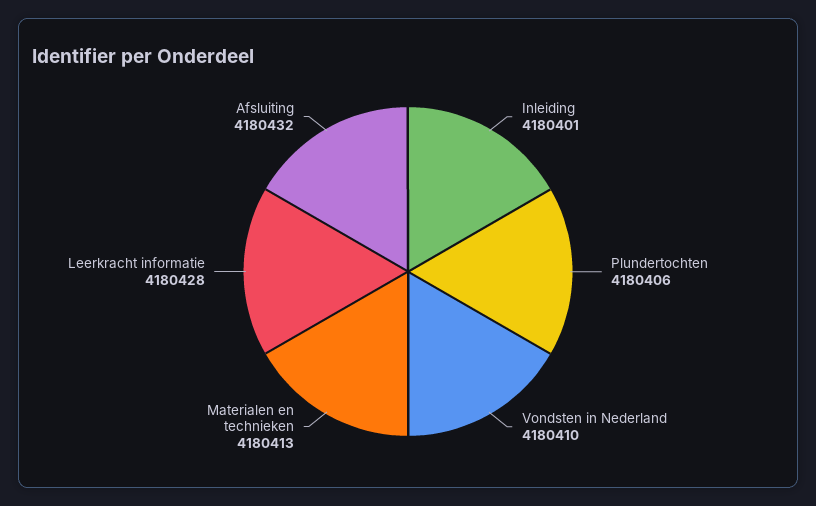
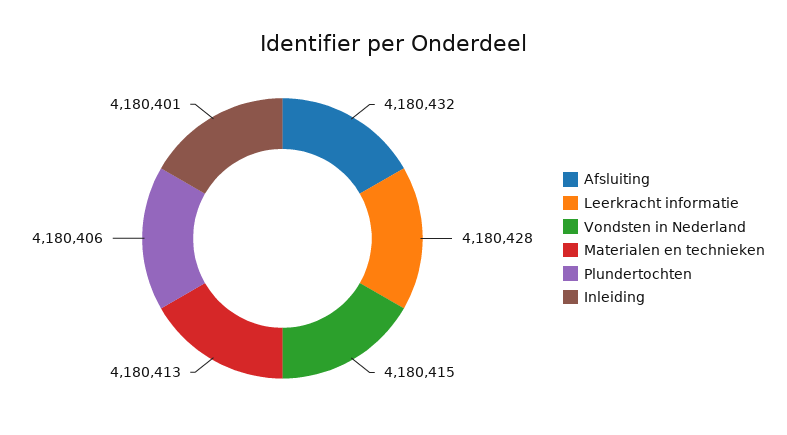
  {
    "Inleiding": 4180401,
    "Plundertochten": 4180406,
-   "Vondsten in Nederland": 4180410,
+   "Vondsten in Nederland": 4180415,
    "Materialen en technieken": 4180413,
    "Leerkracht informatie": 4180428,
    "Afsluiting": 4180432
  }

